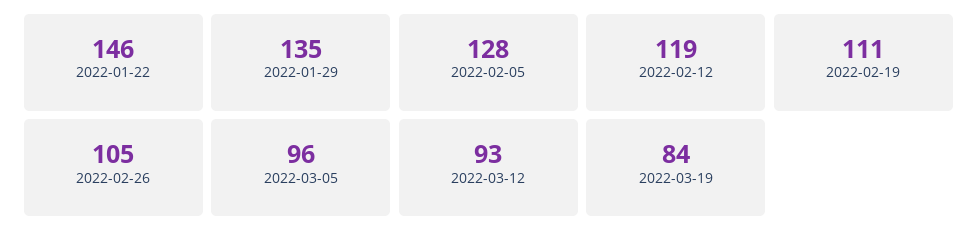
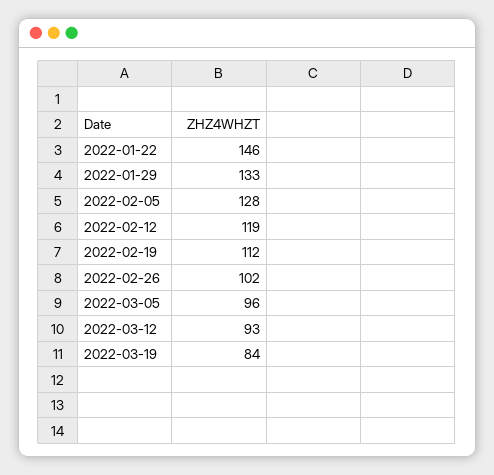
  {
    "2022-01-22": 146,
-   "2022-01-29": 135,
+   "2022-01-29": 133,
    "2022-02-05": 128,
    "2022-02-12": 119,
-   "2022-02-19": 111,
+   "2022-02-19": 112,
-   "2022-02-26": 105,
+   "2022-02-26": 102,
    "2022-03-05": 96,
    "2022-03-12": 93,
    "2022-03-19": 84
  }

